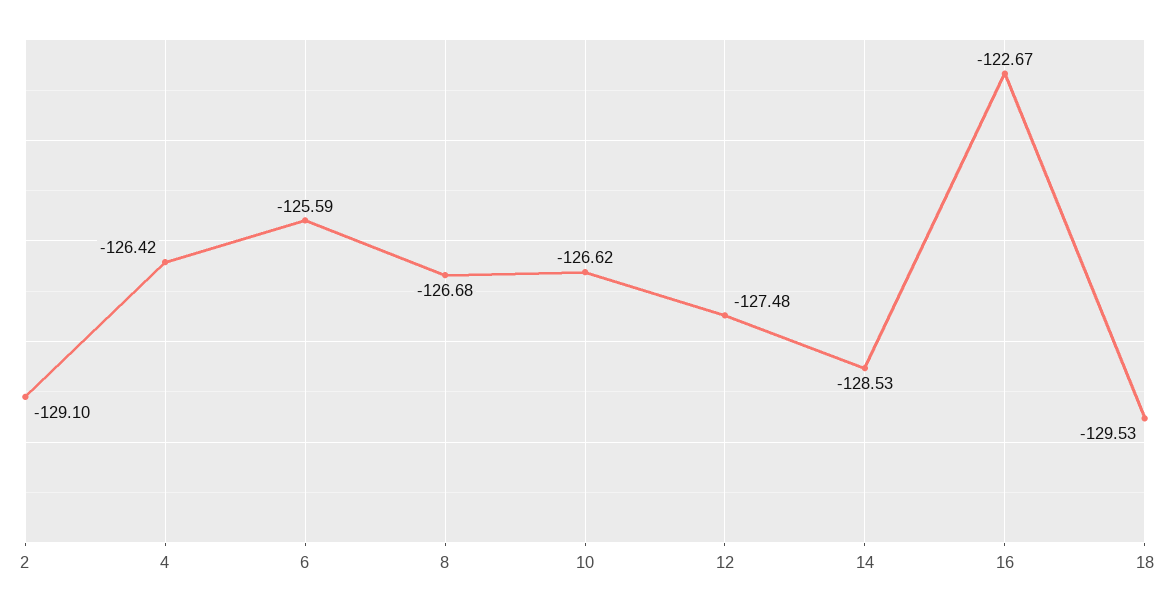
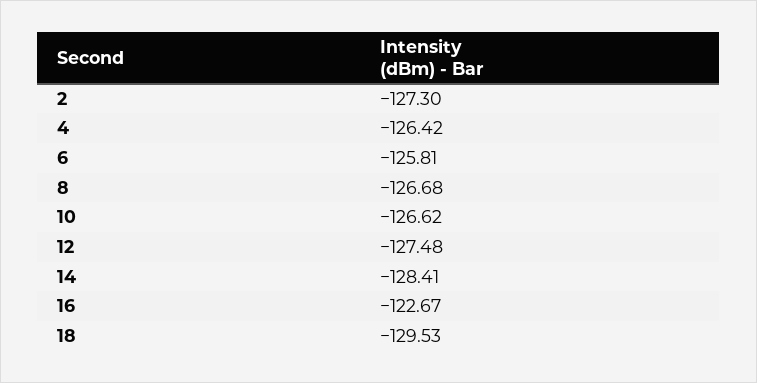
  {
-   "2": -129.1,
+   "2": -127.3,
    "4": -126.42,
-   "6": -125.59,
+   "6": -125.81,
    "8": -126.68,
    "10": -126.62,
    "12": -127.48,
-   "14": -128.53,
+   "14": -128.41,
    "16": -122.67,
    "18": -129.53
  }

